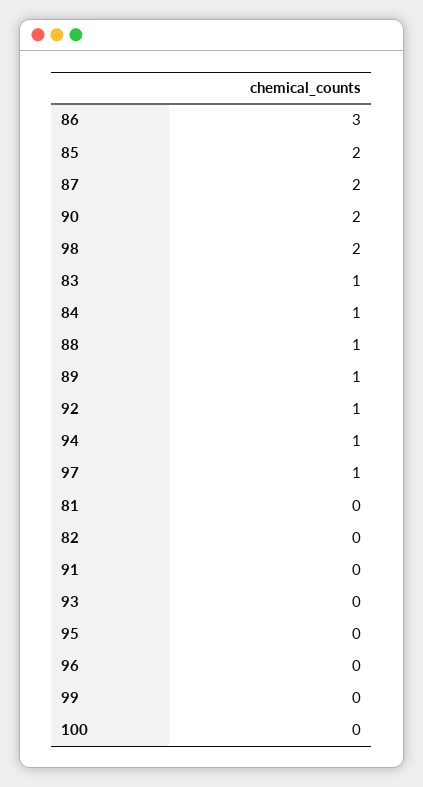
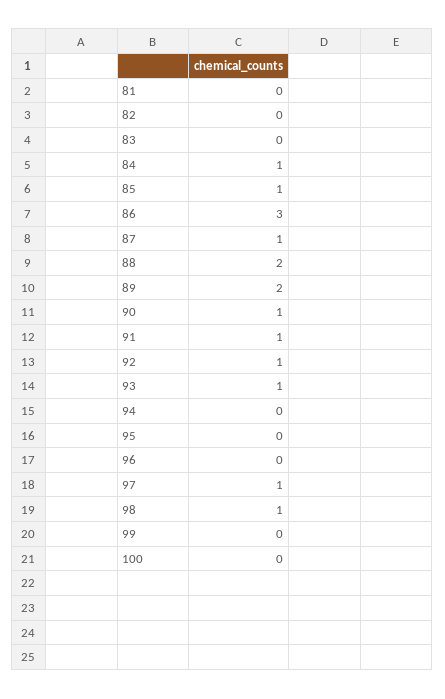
  {
    "86": 3,
-   "85": 2,
+   "85": 1,
-   "87": 2,
+   "87": 1,
-   "90": 2,
+   "90": 1,
-   "98": 2,
+   "98": 1,
-   "83": 1,
+   "83": 0,
    "84": 1,
-   "88": 1,
+   "88": 2,
-   "89": 1,
+   "89": 2,
    "92": 1,
-   "94": 1,
+   "94": 0,
    "97": 1,
    "81": 0,
    "82": 0,
-   "91": 0,
+   "91": 1,
-   "93": 0,
+   "93": 1,
    "95": 0,
    "96": 0,
    "99": 0,
    "100": 0
  }

